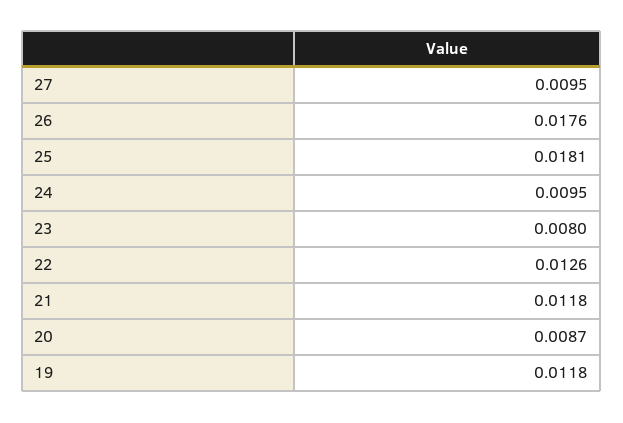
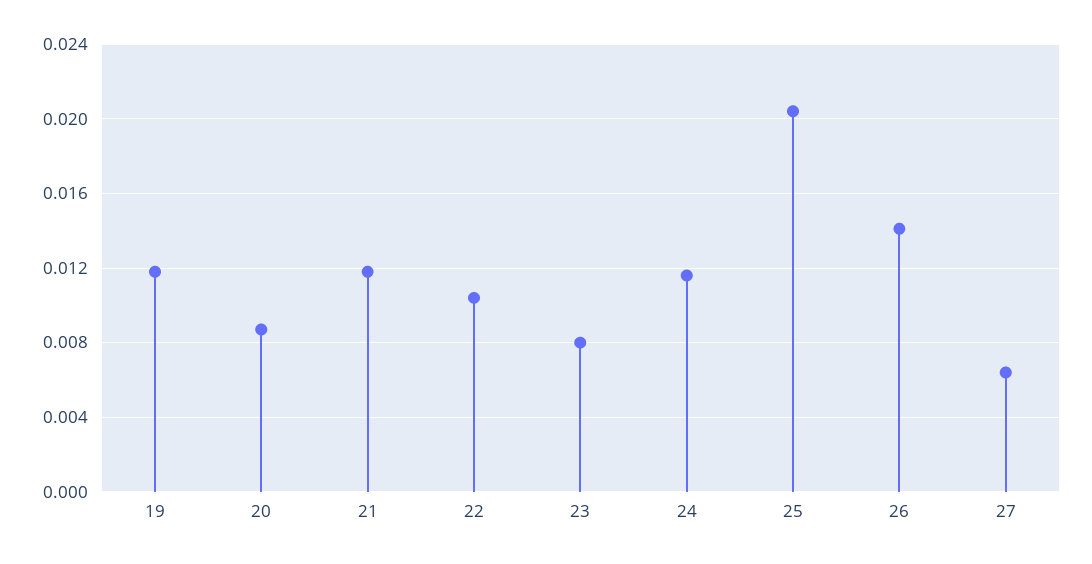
  {
-   "27": 0.0095,
+   "27": 0.0065,
-   "26": 0.0176,
+   "26": 0.014,
-   "25": 0.0181,
+   "25": 0.0205,
-   "24": 0.0095,
+   "24": 0.0115,
    "23": 0.008,
-   "22": 0.0126,
+   "22": 0.0105,
    "21": 0.0118,
    "20": 0.0087,
    "19": 0.0118
  }

